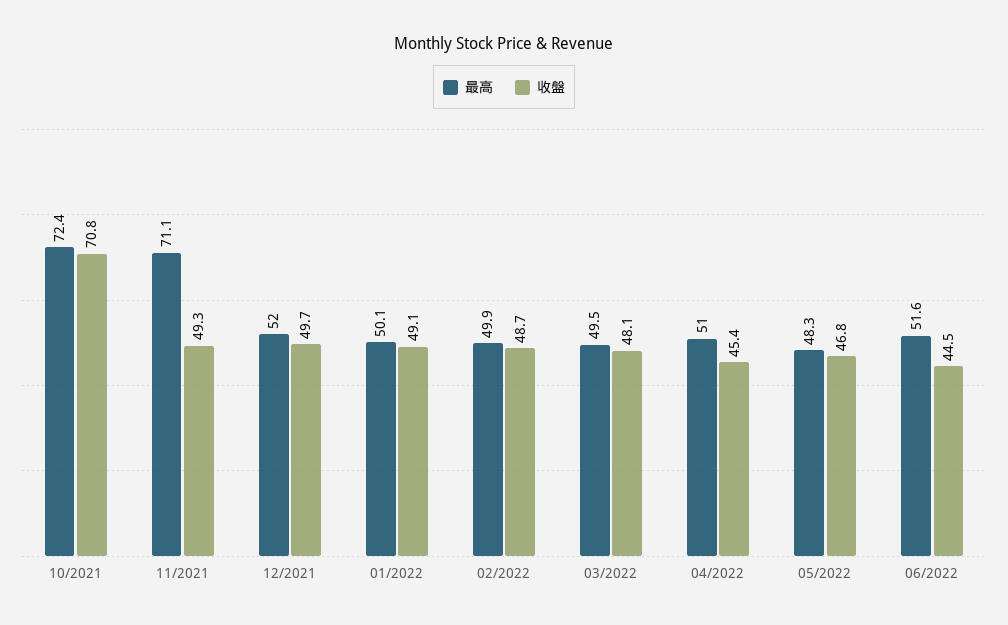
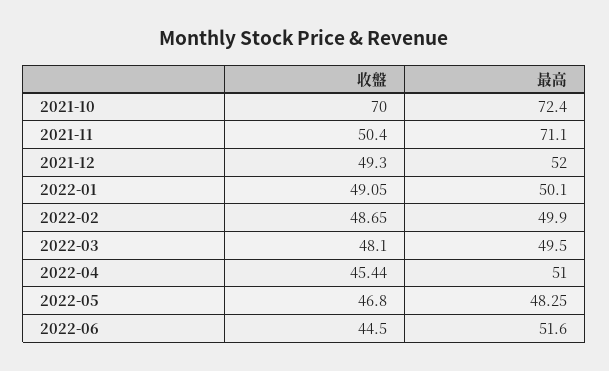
  {
    "最高": {
      "10/2021": 72.4,
      "11/2021": 71.1,
      "12/2021": 52,
      "01/2022": 50.1,
      "02/2022": 49.9,
      "03/2022": 49.5,
      "04/2022": 51,
      "05/2022": 48.25,
      "06/2022": 51.6
    },
    "收盤": {
-     "10/2021": 70.8,
+     "10/2021": 70,
-     "11/2021": 49.3,
+     "11/2021": 50.4,
-     "12/2021": 49.7,
+     "12/2021": 49.3,
      "01/2022": 49.05,
      "02/2022": 48.65,
      "03/2022": 48.1,
      "04/2022": 45.44,
      "05/2022": 46.8,
      "06/2022": 44.5
    }
  }

